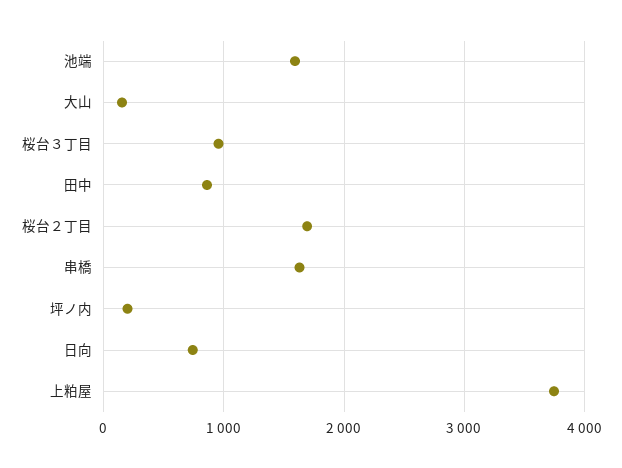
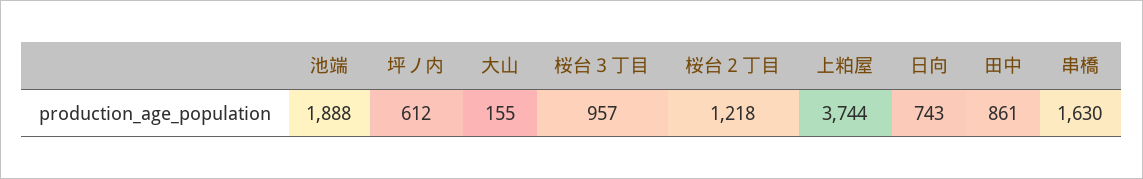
  {
-   "池端": 1600,
+   "池端": 1888,
    "大山": 155,
    "桜台３丁目": 957,
    "田中": 861,
-   "桜台２丁目": 1700,
+   "桜台２丁目": 1218,
    "串橋": 1630,
-   "坪ノ内": 200,
+   "坪ノ内": 612,
    "日向": 743,
    "上粕屋": 3744
  }

